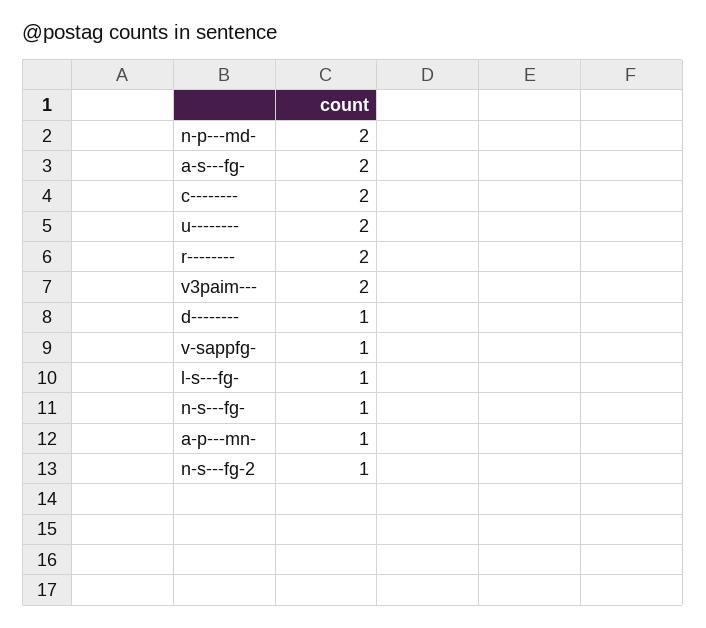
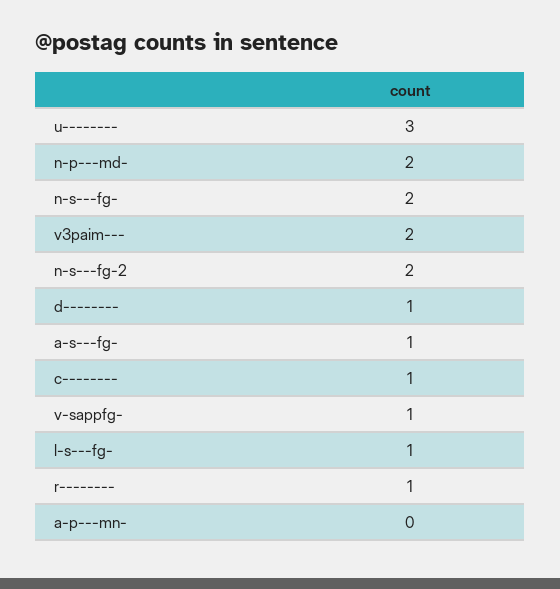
  {
    "n-p---md-": 2,
-   "a-s---fg-": 2,
+   "a-s---fg-": 1,
-   "c--------": 2,
+   "c--------": 1,
-   "u--------": 2,
+   "u--------": 3,
-   "r--------": 2,
+   "r--------": 1,
    "v3paim---": 2,
    "d--------": 1,
    "v-sappfg-": 1,
    "l-s---fg-": 1,
-   "n-s---fg-": 1,
+   "n-s---fg-": 2,
-   "a-p---mn-": 1,
+   "a-p---mn-": 0,
-   "n-s---fg-2": 1
+   "n-s---fg-2": 2
  }

